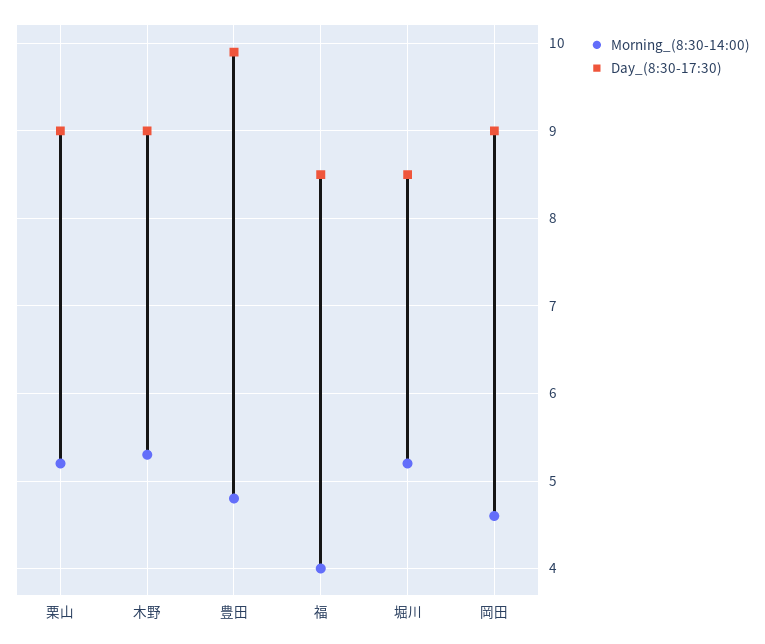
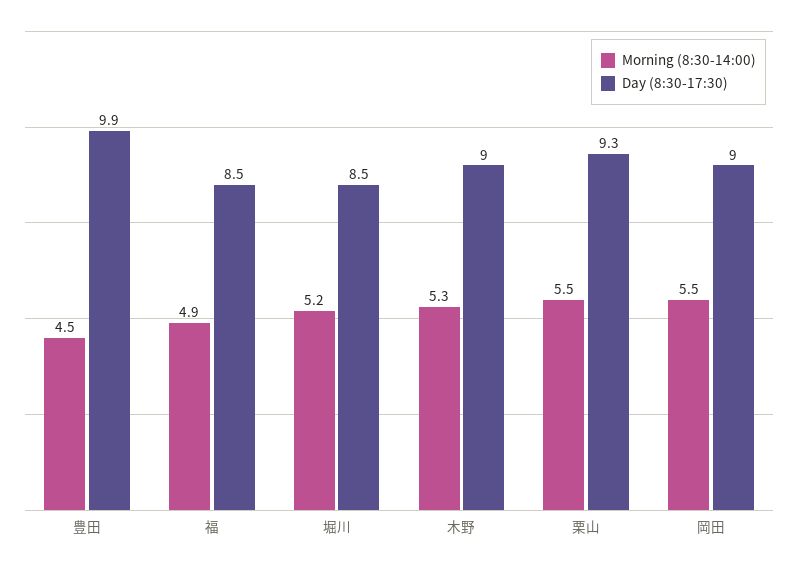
  {
    "Morning_(8:30-14:00)": {
-     "栗山": 5.2,
+     "栗山": 5.5,
      "木野": 5.3,
-     "豊田": 4.8,
+     "豊田": 4.5,
-     "福": 4,
+     "福": 4.9,
      "堀川": 5.2,
-     "岡田": 4.6
+     "岡田": 5.5
    },
    "Day_(8:30-17:30)": {
-     "栗山": 9,
+     "栗山": 9.3,
      "木野": 9,
      "豊田": 9.9,
      "福": 8.5,
      "堀川": 8.5,
      "岡田": 9
    }
  }

